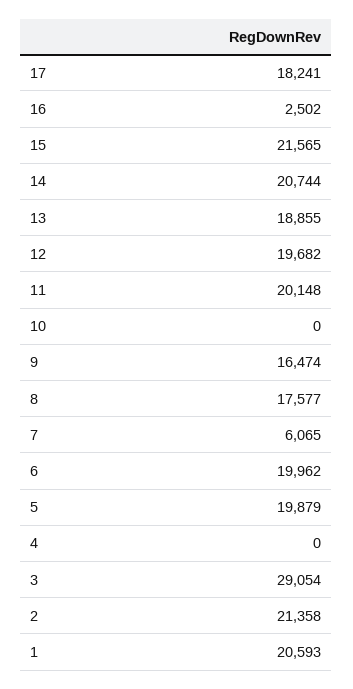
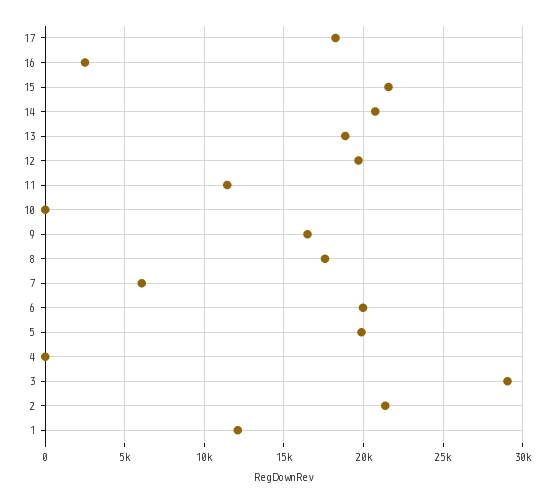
  {
    "17": 18241,
    "16": 2502,
    "15": 21565,
    "14": 20744,
    "13": 18855,
    "12": 19682,
-   "11": 20148,
+   "11": 11500,
    "10": 0,
    "9": 16474,
    "8": 17577,
    "7": 6065,
    "6": 19962,
    "5": 19879,
    "4": 0,
    "3": 29054,
    "2": 21358,
-   "1": 20593
+   "1": 12000
  }

